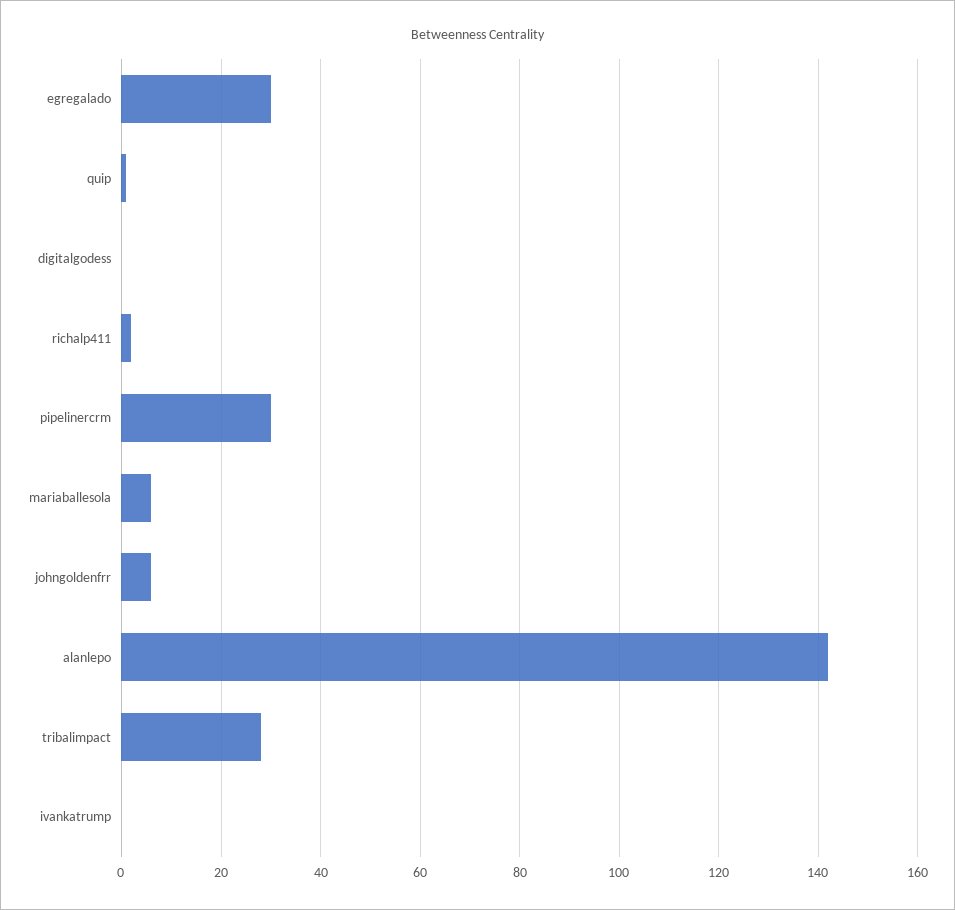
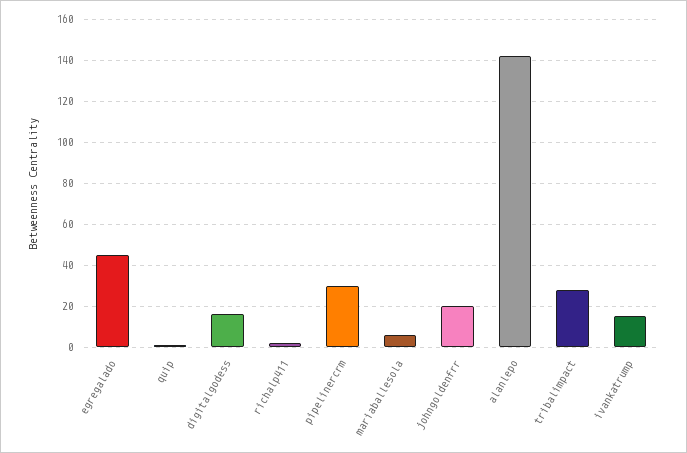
  {
-   "egregalado": 30,
+   "egregalado": 45,
    "quip": 0,
-   "digitalgodess": 0,
+   "digitalgodess": 15,
    "richalp411": 0,
    "pipelinercrm": 30,
    "mariaballesola": 5,
-   "johngoldenfrr": 5,
+   "johngoldenfrr": 20,
    "alanlepo": 140,
    "tribalimpact": 30,
-   "ivankatrump": 0
+   "ivankatrump": 15
  }

